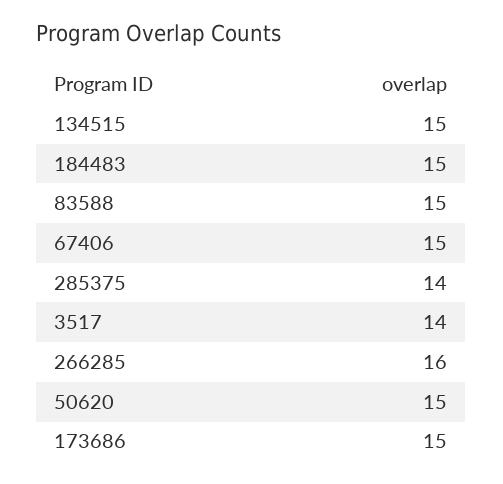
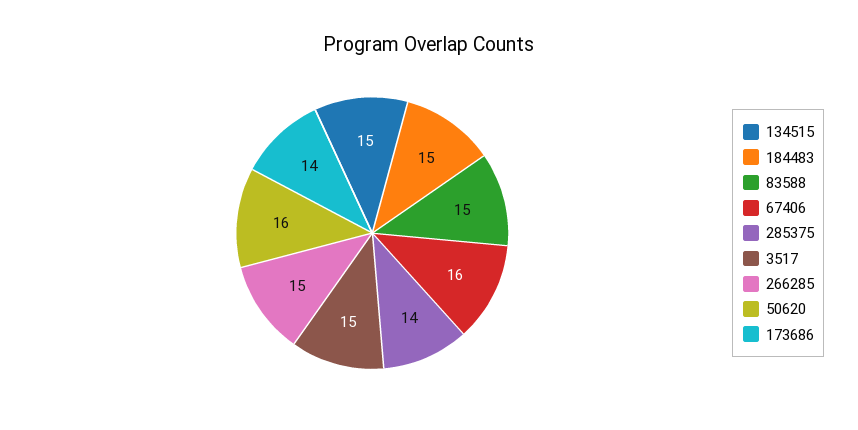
  {
    "134515": 15,
    "184483": 15,
    "83588": 15,
-   "67406": 15,
+   "67406": 16,
    "285375": 14,
-   "3517": 14,
+   "3517": 15,
-   "266285": 16,
+   "266285": 15,
-   "50620": 15,
+   "50620": 16,
-   "173686": 15
+   "173686": 14
  }

